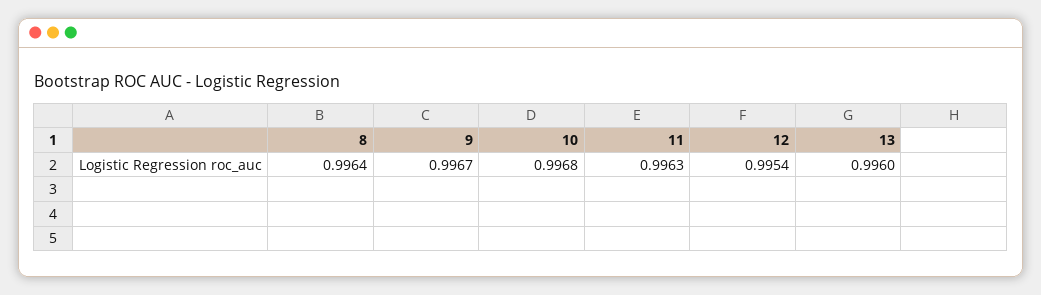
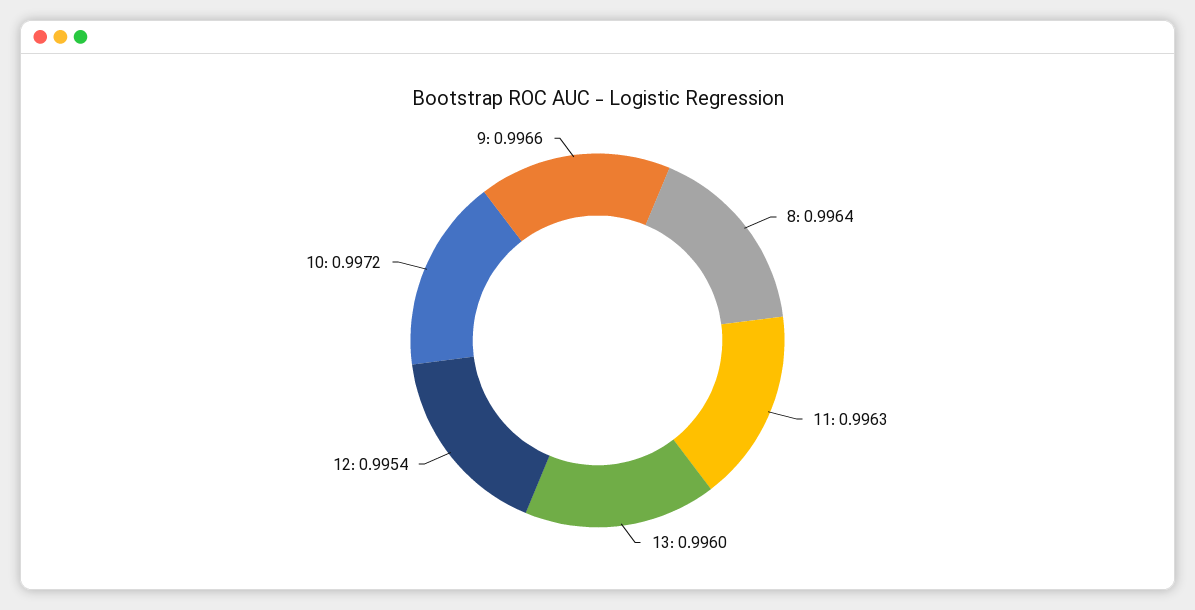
  {
    "8": 0.9964,
-   "9": 0.9967,
+   "9": 0.9966,
-   "10": 0.9968,
+   "10": 0.9972,
    "11": 0.9963,
    "12": 0.9954,
    "13": 0.996
  }

